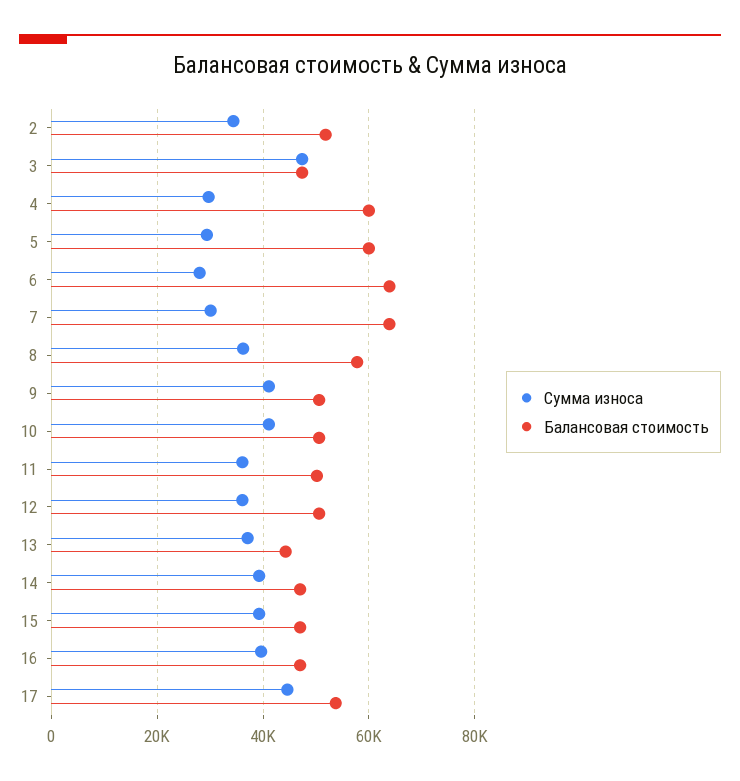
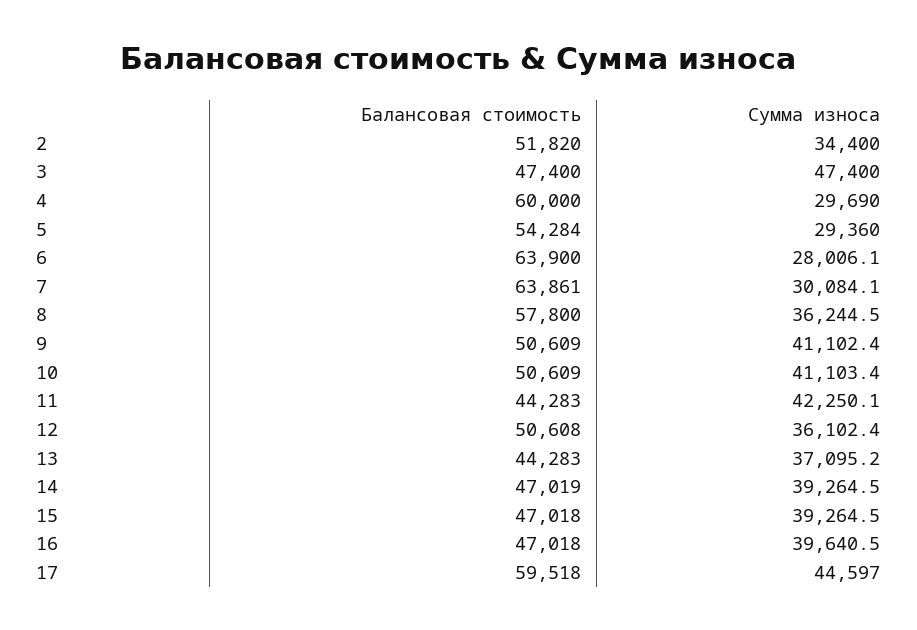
  {
    "Сумма износа": {
      "2": 34400,
      "3": 47400,
      "4": 29690,
      "5": 29360,
      "6": 28006.1,
      "7": 30084.1,
      "8": 36244.5,
      "9": 41102.4,
      "10": 41103.4,
-     "11": 36000,
+     "11": 42250.1,
      "12": 36102.4,
      "13": 37095.2,
      "14": 39264.5,
      "15": 39264.5,
      "16": 39640.5,
      "17": 44597
    },
    "Балансовая стоимость": {
      "2": 51820,
      "3": 47400,
      "4": 60000,
-     "5": 60000,
+     "5": 54284,
      "6": 63900,
      "7": 63861,
      "8": 57800,
      "9": 50609,
      "10": 50609,
-     "11": 50000,
+     "11": 44283,
      "12": 50608,
      "13": 44283,
      "14": 47019,
      "15": 47018,
      "16": 47018,
-     "17": 54000
+     "17": 59518
    }
  }

